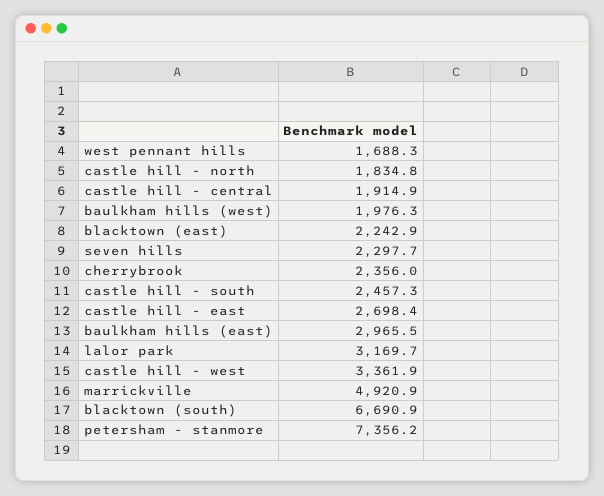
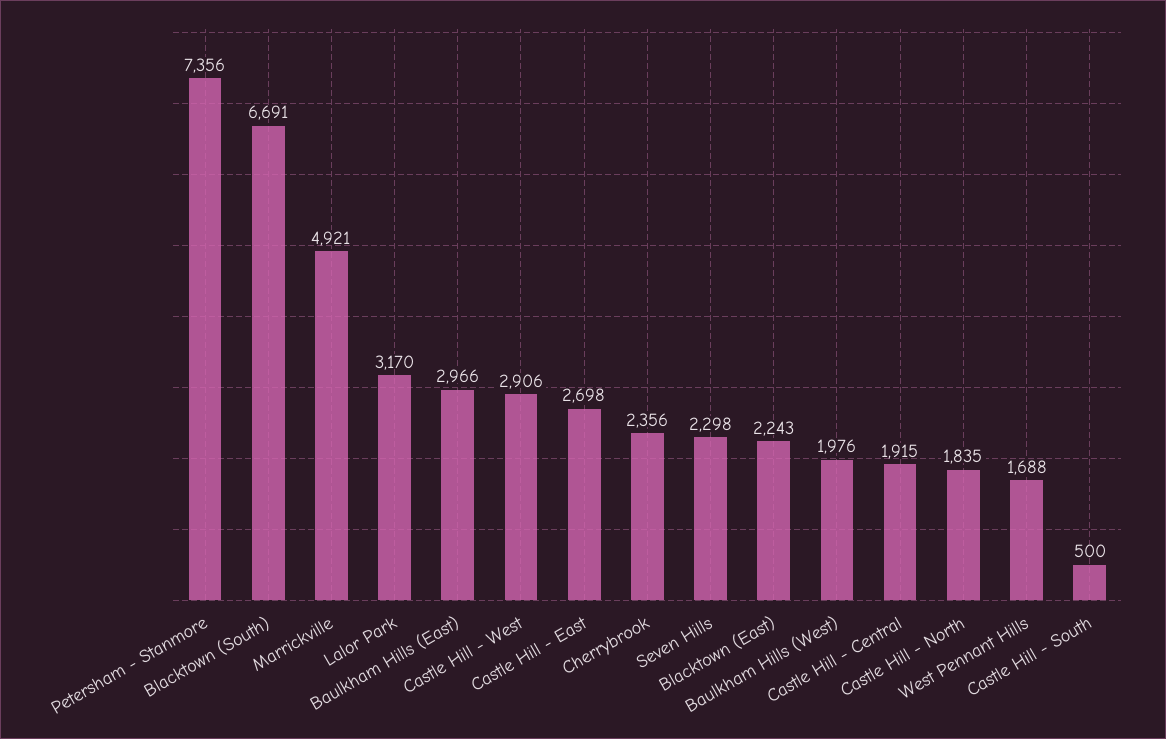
  {
    "west pennant hills": 1688.3,
    "castle hill - north": 1834.8,
    "castle hill - central": 1914.9,
    "baulkham hills (west)": 1976.3,
    "blacktown (east)": 2242.9,
    "seven hills": 2297.7,
    "cherrybrook": 2356,
-   "castle hill - south": 2457.3,
+   "castle hill - south": 500,
    "castle hill - east": 2698.4,
    "baulkham hills (east)": 2965.5,
    "lalor park": 3169.7,
-   "castle hill - west": 3361.9,
+   "castle hill - west": 2906,
    "marrickville": 4920.9,
    "blacktown (south)": 6690.9,
    "petersham - stanmore": 7356.2
  }

